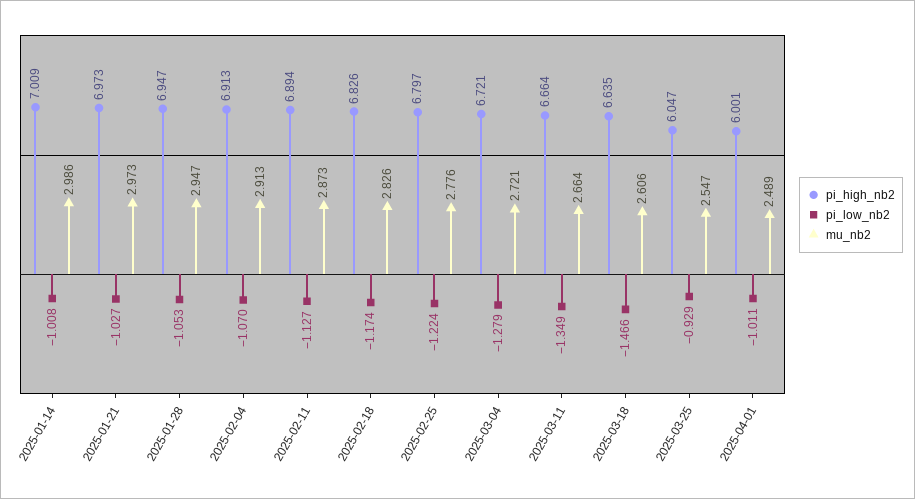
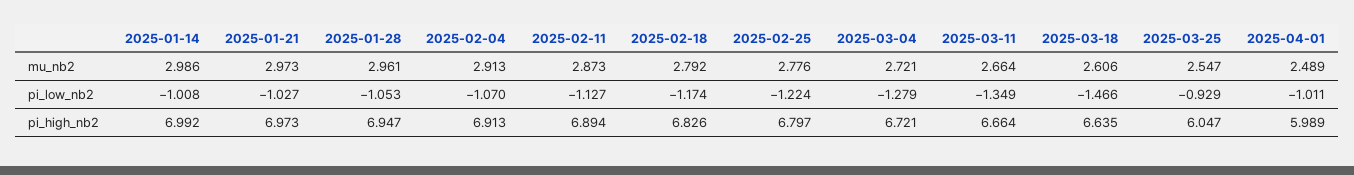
  {
    "pi_high_nb2": {
-     "2025-01-14": 7.009,
+     "2025-01-14": 6.992,
      "2025-01-21": 6.973,
      "2025-01-28": 6.947,
      "2025-02-04": 6.913,
      "2025-02-11": 6.894,
      "2025-02-18": 6.826,
      "2025-02-25": 6.797,
      "2025-03-04": 6.721,
      "2025-03-11": 6.664,
      "2025-03-18": 6.635,
      "2025-03-25": 6.047,
-     "2025-04-01": 6.001
+     "2025-04-01": 5.989
    },
    "pi_low_nb2": {
      "2025-01-14": -1.008,
      "2025-01-21": -1.027,
      "2025-01-28": -1.053,
      "2025-02-04": -1.07,
      "2025-02-11": -1.127,
      "2025-02-18": -1.174,
      "2025-02-25": -1.224,
      "2025-03-04": -1.279,
      "2025-03-11": -1.349,
      "2025-03-18": -1.466,
      "2025-03-25": -0.929,
      "2025-04-01": -1.011
    },
    "mu_nb2": {
      "2025-01-14": 2.986,
      "2025-01-21": 2.973,
-     "2025-01-28": 2.947,
+     "2025-01-28": 2.961,
      "2025-02-04": 2.913,
      "2025-02-11": 2.873,
-     "2025-02-18": 2.826,
+     "2025-02-18": 2.792,
      "2025-02-25": 2.776,
      "2025-03-04": 2.721,
      "2025-03-11": 2.664,
      "2025-03-18": 2.606,
      "2025-03-25": 2.547,
      "2025-04-01": 2.489
    }
  }

